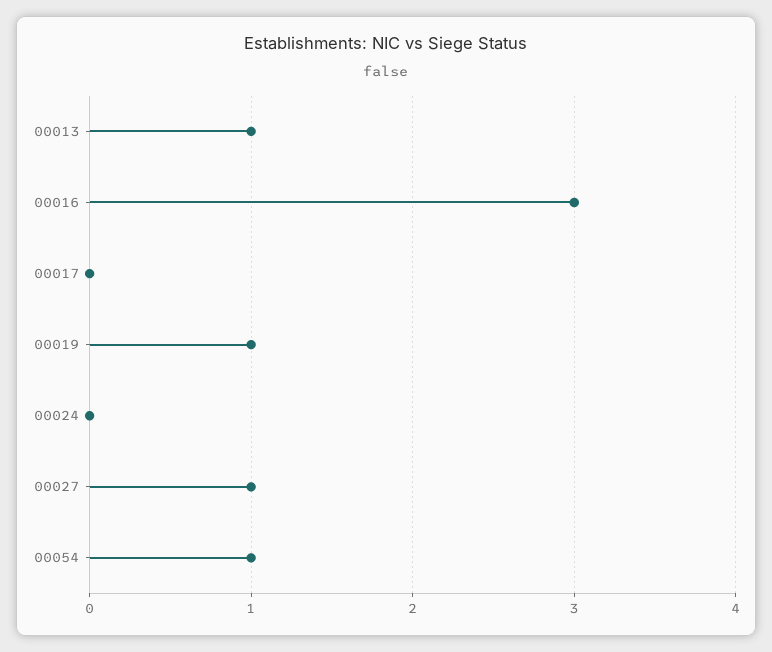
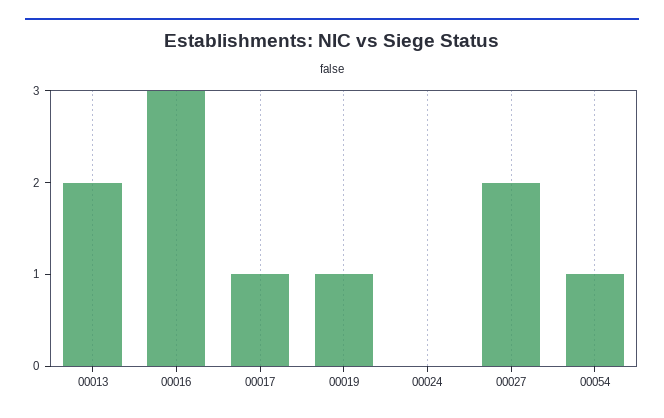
  {
-   "00013": 1,
+   "00013": 2,
    "00016": 3,
-   "00017": 0,
+   "00017": 1,
    "00019": 1,
    "00024": 0,
-   "00027": 1,
+   "00027": 2,
    "00054": 1
  }

